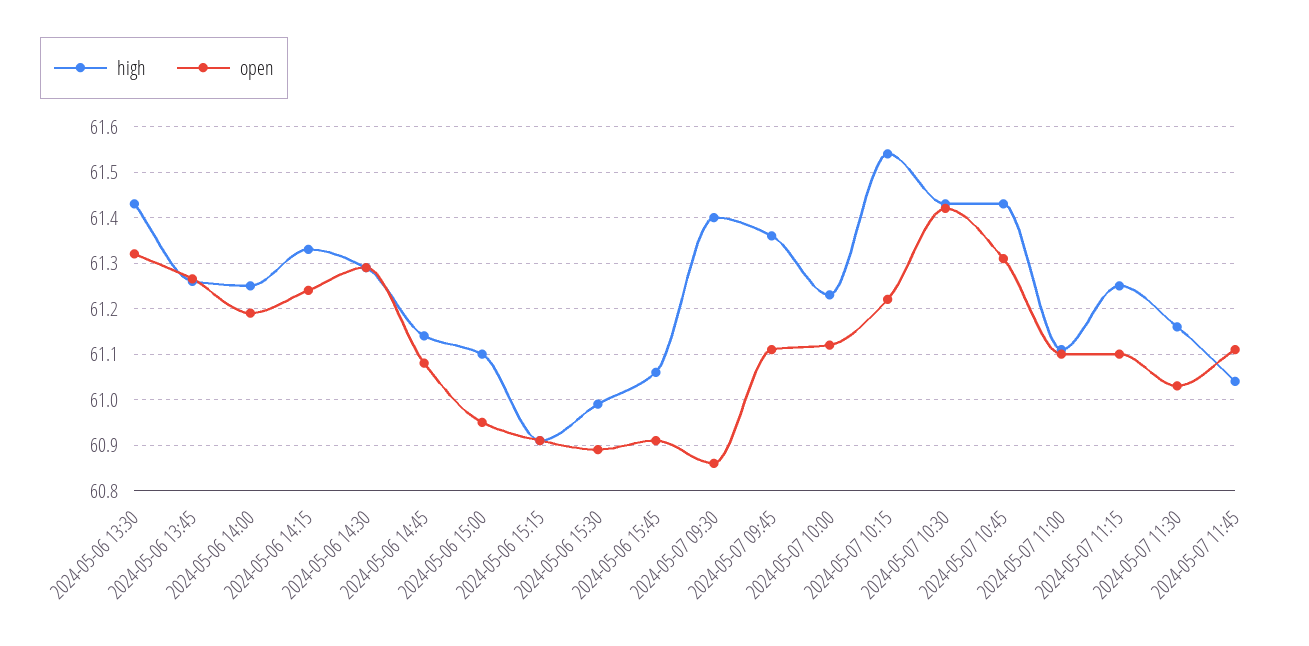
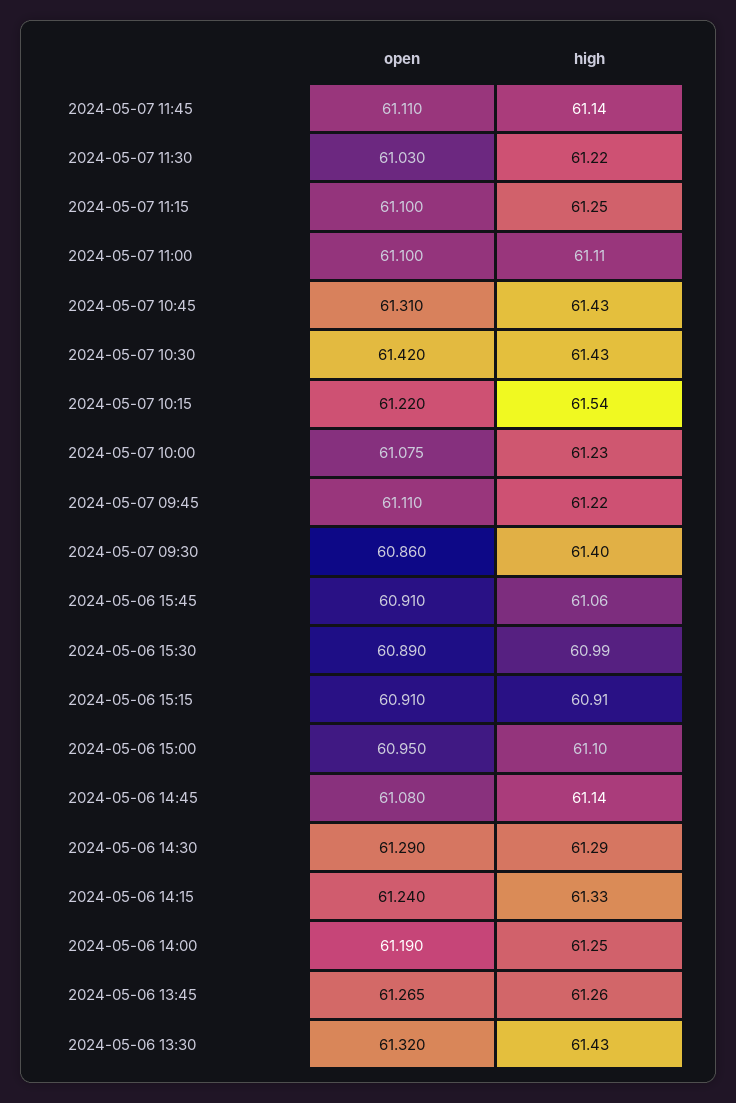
  {
    "high": {
      "2024-05-06 13:30": 61.43,
      "2024-05-06 13:45": 61.26,
      "2024-05-06 14:00": 61.25,
      "2024-05-06 14:15": 61.33,
      "2024-05-06 14:30": 61.29,
      "2024-05-06 14:45": 61.14,
      "2024-05-06 15:00": 61.1,
      "2024-05-06 15:15": 60.91,
      "2024-05-06 15:30": 60.99,
      "2024-05-06 15:45": 61.06,
      "2024-05-07 09:30": 61.4,
-     "2024-05-07 09:45": 61.36,
+     "2024-05-07 09:45": 61.22,
      "2024-05-07 10:00": 61.23,
      "2024-05-07 10:15": 61.54,
      "2024-05-07 10:30": 61.43,
      "2024-05-07 10:45": 61.43,
      "2024-05-07 11:00": 61.11,
      "2024-05-07 11:15": 61.25,
-     "2024-05-07 11:30": 61.16,
+     "2024-05-07 11:30": 61.22,
-     "2024-05-07 11:45": 61.04
+     "2024-05-07 11:45": 61.14
    },
    "open": {
      "2024-05-06 13:30": 61.32,
      "2024-05-06 13:45": 61.265,
      "2024-05-06 14:00": 61.19,
      "2024-05-06 14:15": 61.24,
      "2024-05-06 14:30": 61.29,
      "2024-05-06 14:45": 61.08,
      "2024-05-06 15:00": 60.95,
      "2024-05-06 15:15": 60.91,
      "2024-05-06 15:30": 60.89,
      "2024-05-06 15:45": 60.91,
      "2024-05-07 09:30": 60.86,
      "2024-05-07 09:45": 61.11,
-     "2024-05-07 10:00": 61.12,
+     "2024-05-07 10:00": 61.075,
      "2024-05-07 10:15": 61.22,
      "2024-05-07 10:30": 61.42,
      "2024-05-07 10:45": 61.31,
      "2024-05-07 11:00": 61.1,
      "2024-05-07 11:15": 61.1,
      "2024-05-07 11:30": 61.03,
      "2024-05-07 11:45": 61.11
    }
  }

